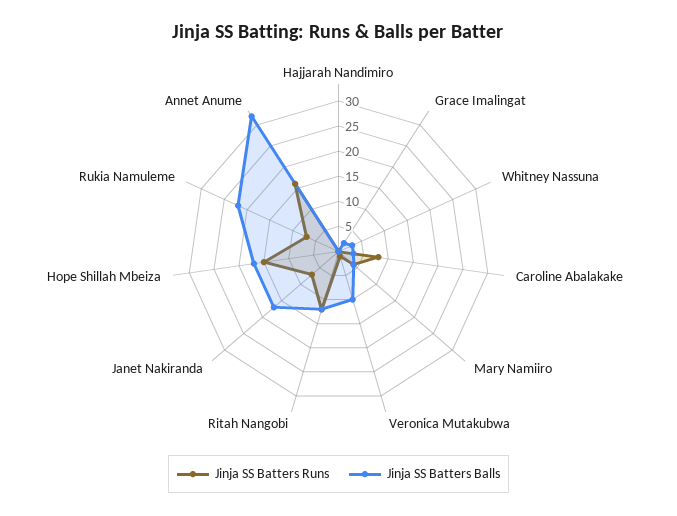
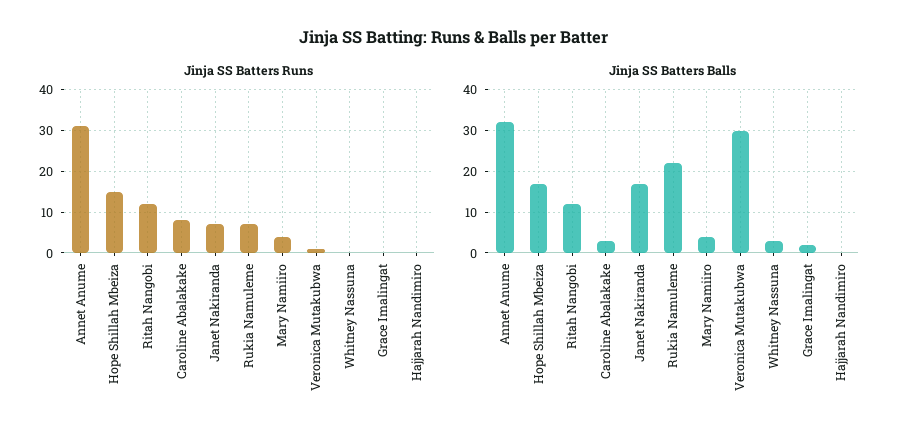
  {
    "Jinja SS Batters Runs": {
      "Hajjarah Nandimiro": 0,
      "Grace Imalingat": 0,
      "Whitney Nassuna": 0,
      "Caroline Abalakake": 10,
      "Mary Namiiro": 5,
      "Veronica Mutakubwa": 0,
      "Ritah Nangobi": 10,
      "Janet Nakiranda": 5,
      "Hope Shillah Mbeiza": 15,
      "Rukia Namuleme": 5,
-     "Annet Anume": 15
+     "Annet Anume": 30
    },
    "Jinja SS Batters Balls": {
      "Hajjarah Nandimiro": 0,
      "Grace Imalingat": 0,
      "Whitney Nassuna": 5,
      "Caroline Abalakake": 5,
      "Mary Namiiro": 5,
-     "Veronica Mutakubwa": 10,
+     "Veronica Mutakubwa": 30,
      "Ritah Nangobi": 10,
      "Janet Nakiranda": 15,
      "Hope Shillah Mbeiza": 15,
      "Rukia Namuleme": 20,
      "Annet Anume": 30
    }
  }

